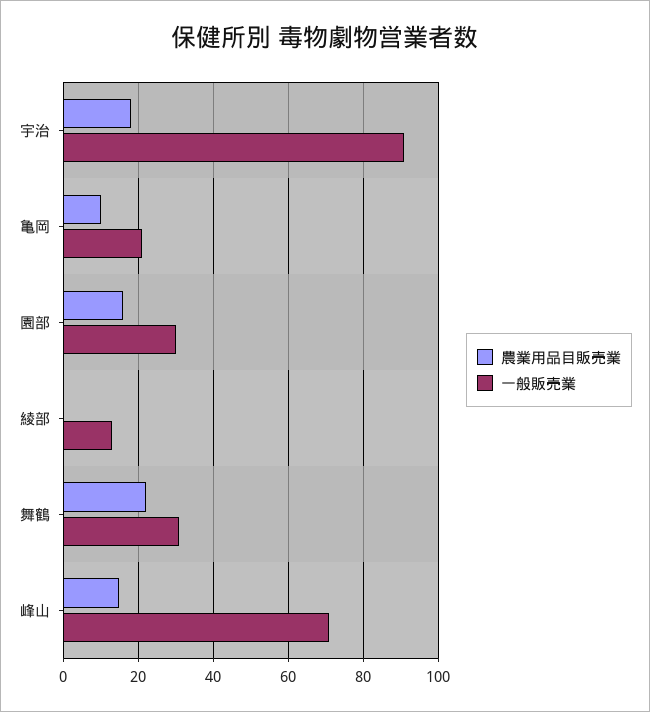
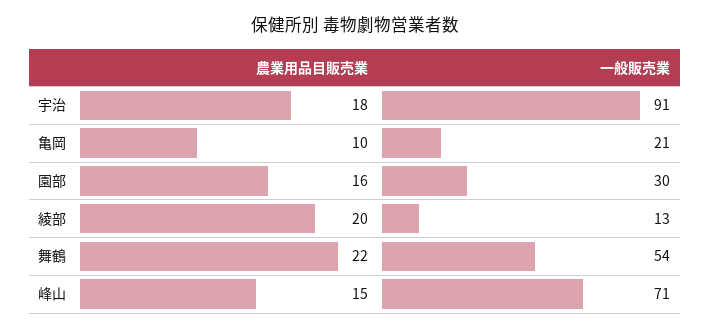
  {
    "農業用品目販売業": {
      "宇治": 18,
      "亀岡": 10,
      "園部": 16,
-     "綾部": 0,
+     "綾部": 20,
      "舞鶴": 22,
      "峰山": 15
    },
    "一般販売業": {
      "宇治": 91,
      "亀岡": 21,
      "園部": 30,
      "綾部": 13,
-     "舞鶴": 30,
+     "舞鶴": 54,
      "峰山": 71
    }
  }

